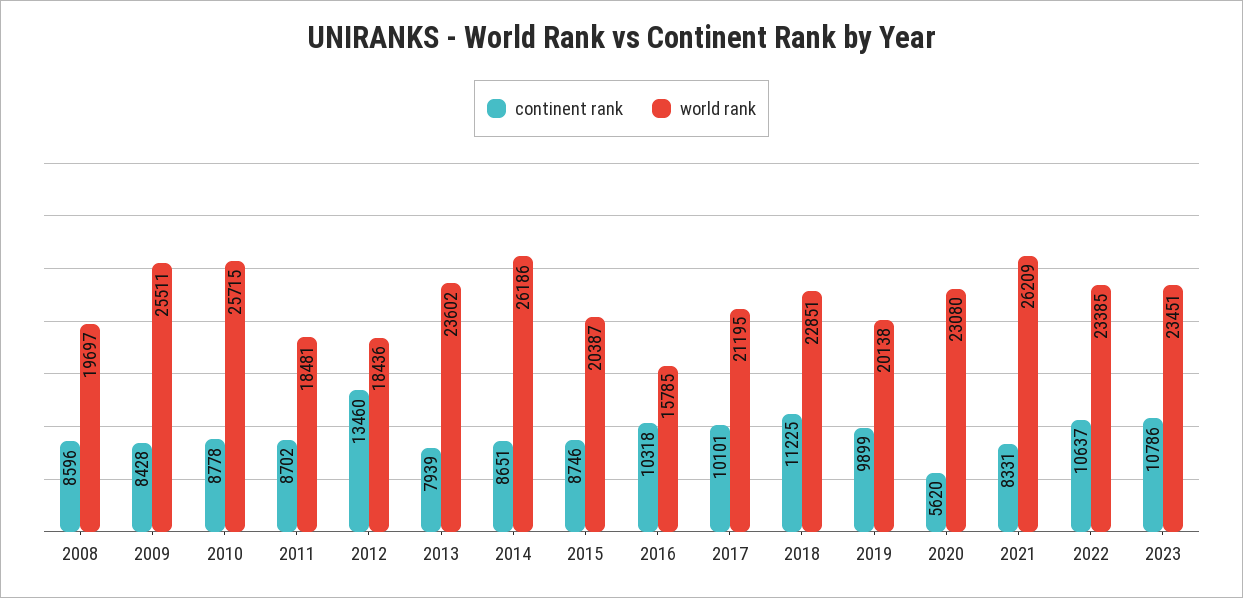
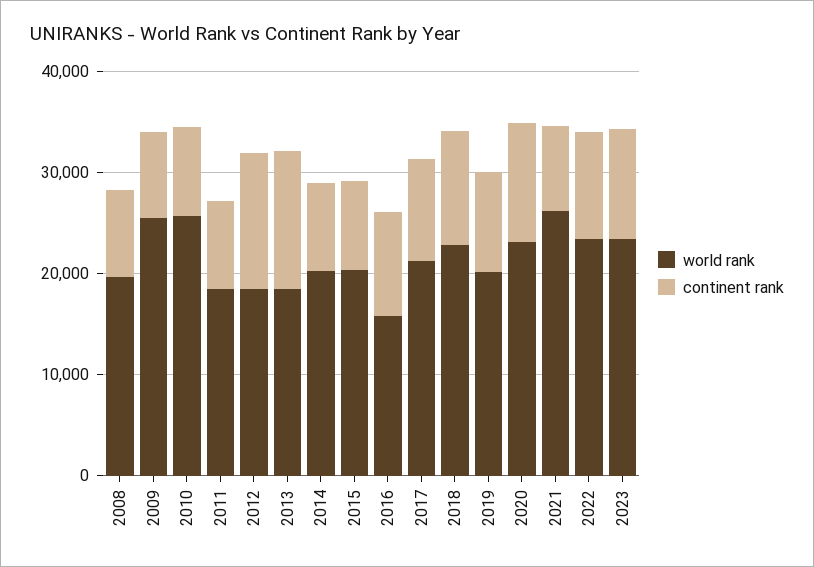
  {
    "continent rank": {
      "2008": 8596,
      "2009": 8428,
      "2010": 8778,
      "2011": 8702,
      "2012": 13460,
-     "2013": 7939,
+     "2013": 14000,
      "2014": 8651,
      "2015": 8746,
      "2016": 10318,
      "2017": 10101,
      "2018": 11225,
      "2019": 9899,
-     "2020": 5620,
+     "2020": 12000,
      "2021": 8331,
      "2022": 10637,
      "2023": 10786
    },
    "world rank": {
      "2008": 19697,
      "2009": 25511,
      "2010": 25715,
      "2011": 18481,
      "2012": 18436,
-     "2013": 23602,
+     "2013": 18000,
-     "2014": 26186,
+     "2014": 20000,
      "2015": 20387,
      "2016": 15785,
      "2017": 21195,
      "2018": 22851,
      "2019": 20138,
      "2020": 23080,
      "2021": 26209,
      "2022": 23385,
      "2023": 23451
    }
  }

